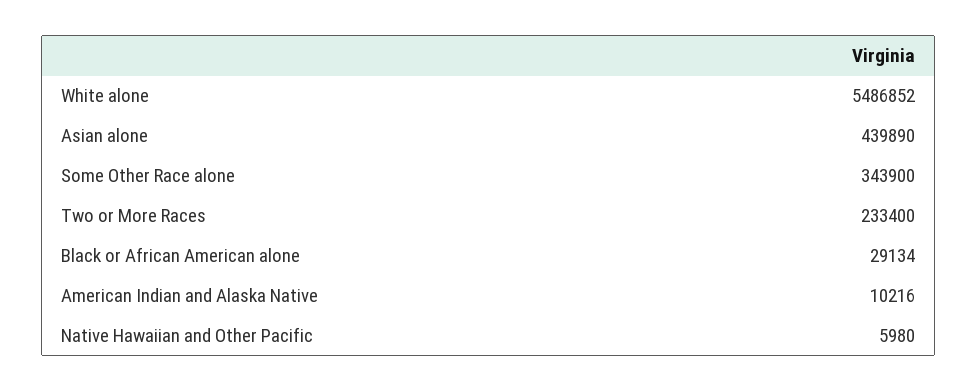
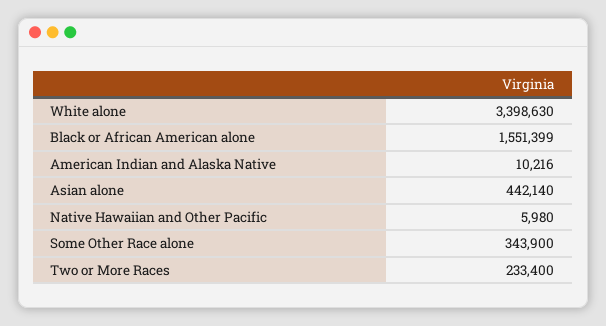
  {
-   "White alone": 5486852,
+   "White alone": 3398630,
-   "Asian alone": 439890,
+   "Asian alone": 442140,
    "Some Other Race alone": 343900,
    "Two or More Races": 233400,
-   "Black or African American alone": 29134,
+   "Black or African American alone": 1551399,
    "American Indian and Alaska Native": 10216,
    "Native Hawaiian and Other Pacific": 5980
  }

